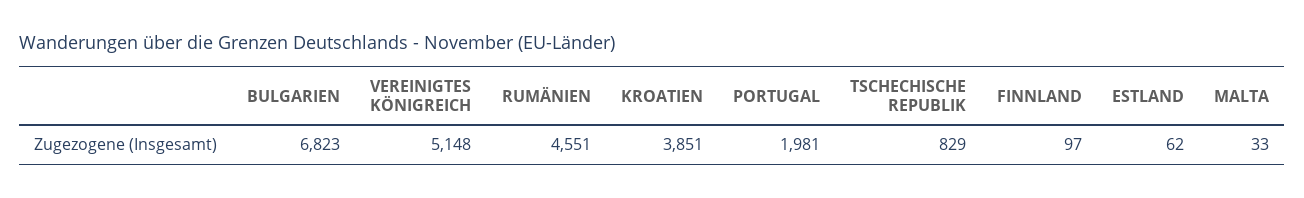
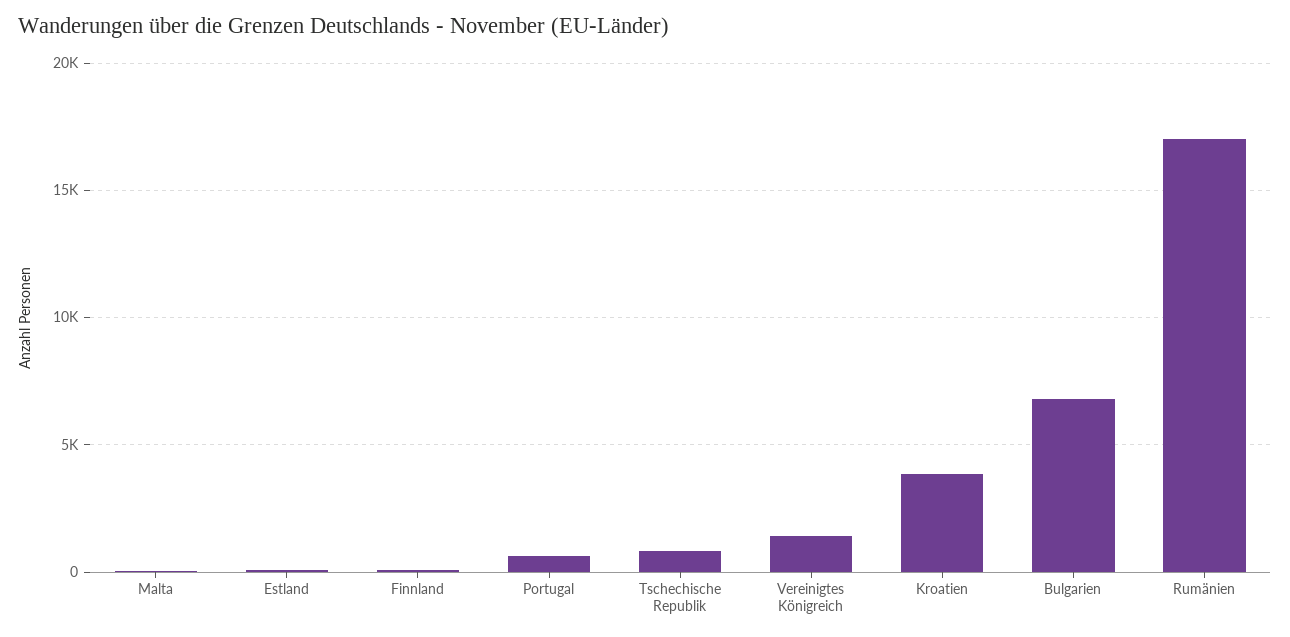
  {
    "BULGARIEN": 6823,
-   "VEREINIGTES KÖNIGREICH": 5148,
+   "VEREINIGTES KÖNIGREICH": 1500,
-   "RUMÄNIEN": 4551,
+   "RUMÄNIEN": 17000,
    "KROATIEN": 3851,
-   "PORTUGAL": 1981,
+   "PORTUGAL": 500,
    "TSCHECHISCHE REPUBLIK": 829,
    "FINNLAND": 97,
    "ESTLAND": 62,
    "MALTA": 33
  }

